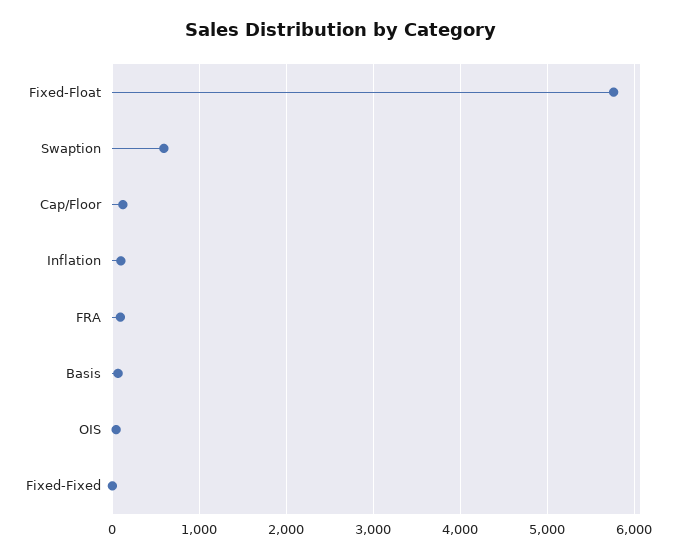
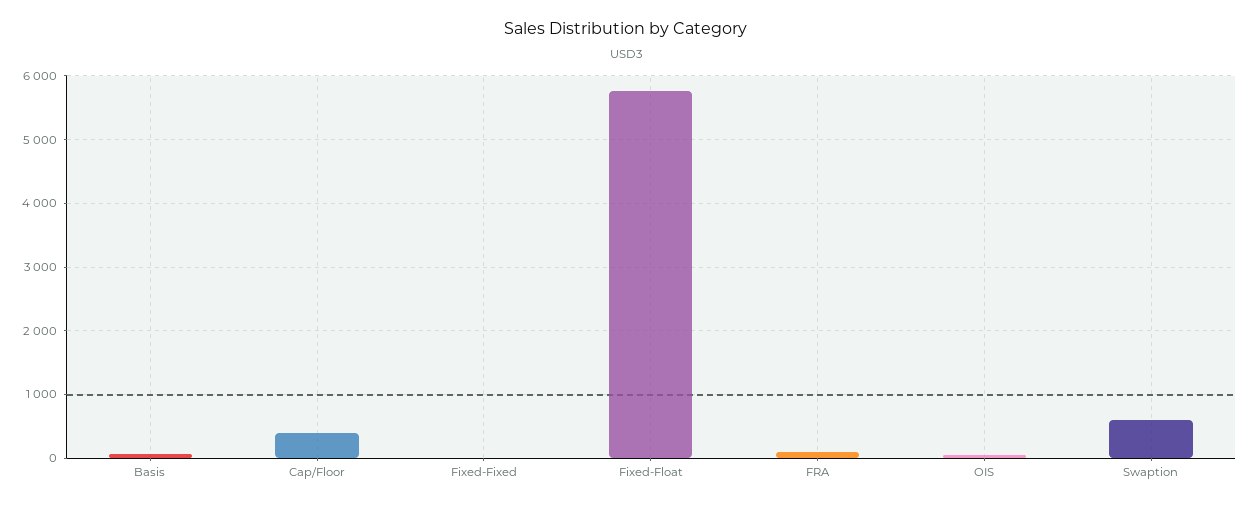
  {
    "Fixed-Float": 5800,
    "Swaption": 600,
-   "Cap/Floor": 100,
+   "Cap/Floor": 400,
-   "Inflation": 100,
    "FRA": 100,
    "Basis": 100,
    "OIS": 0,
    "Fixed-Fixed": 0
  }

